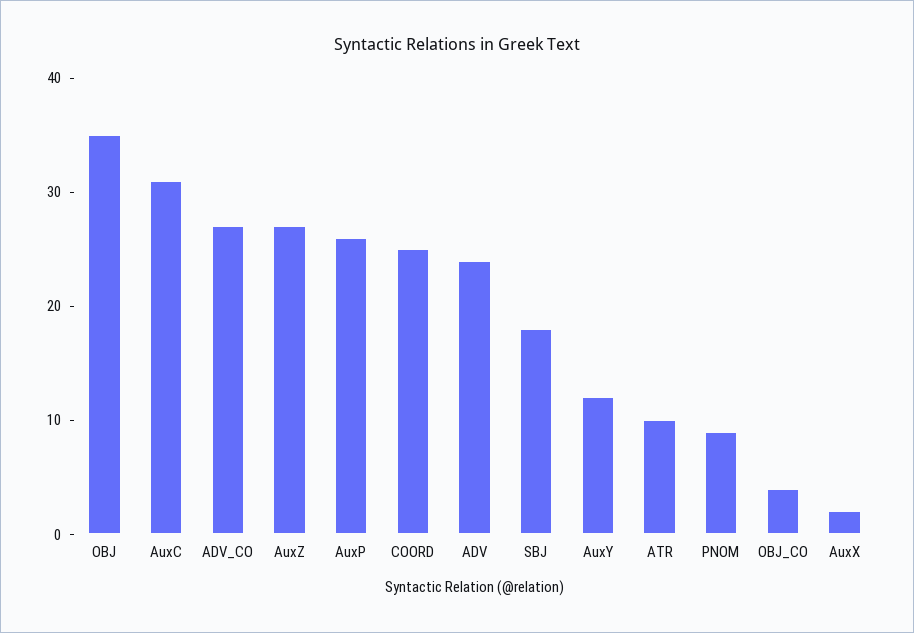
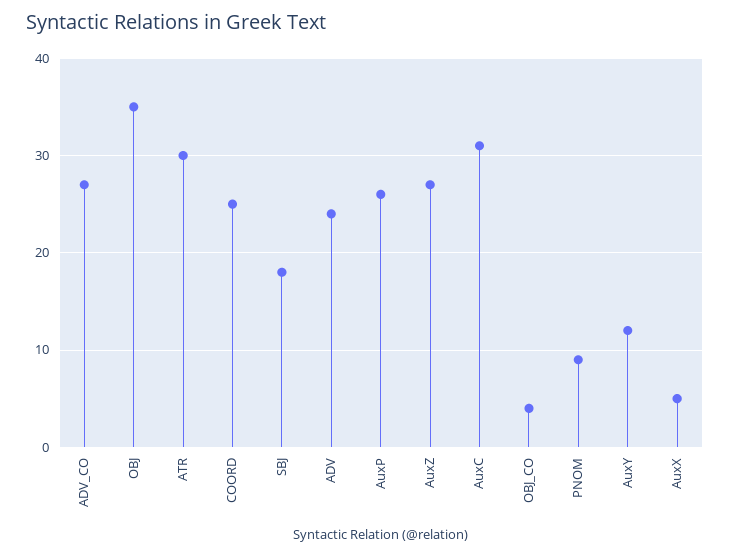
  {
    "OBJ": 35,
    "AuxC": 31,
    "ADV_CO": 27,
    "AuxZ": 27,
    "AuxP": 26,
    "COORD": 25,
    "ADV": 24,
    "SBJ": 18,
    "AuxY": 12,
-   "ATR": 10,
+   "ATR": 30,
    "PNOM": 9,
    "OBJ_CO": 4,
-   "AuxX": 2
+   "AuxX": 5
  }

